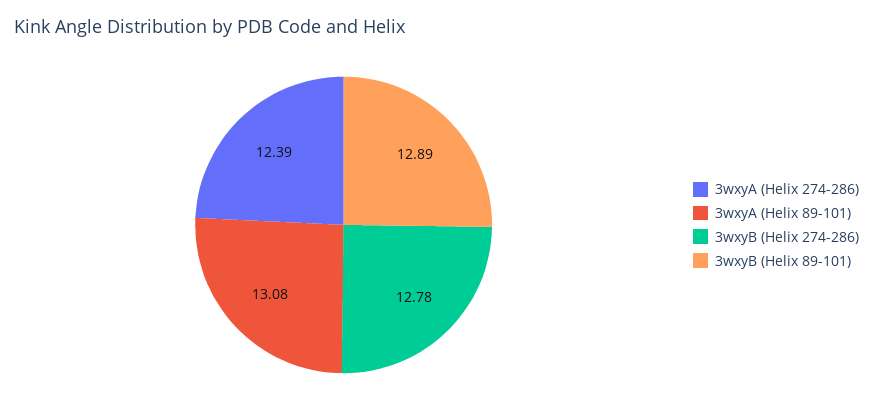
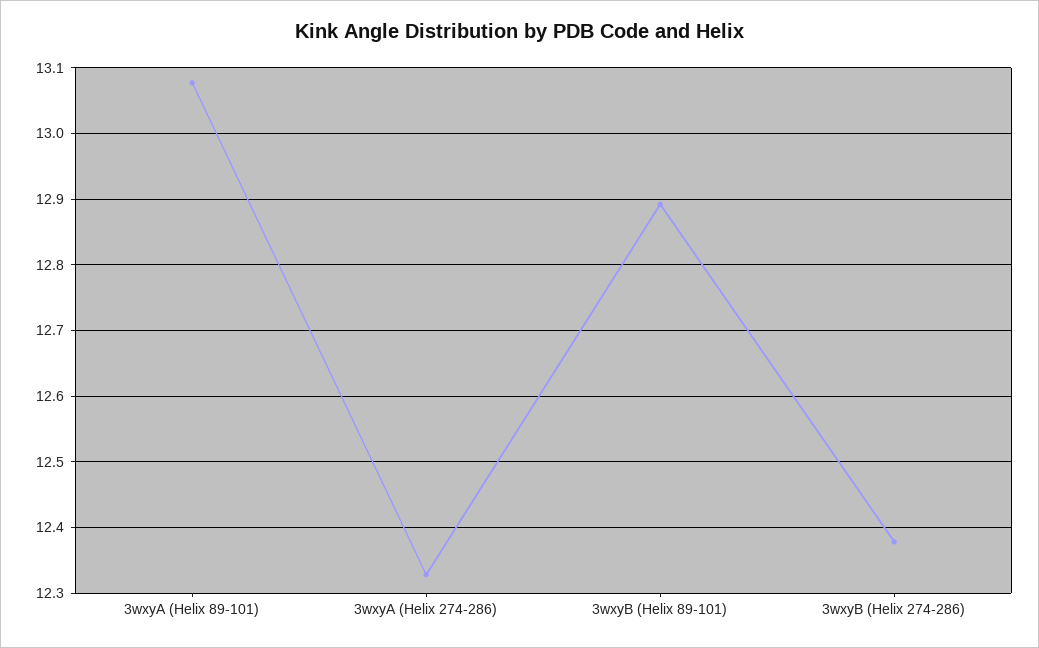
  {
-   "3wxyA (Helix 274-286)": 12.39,
+   "3wxyA (Helix 274-286)": 12.33,
    "3wxyA (Helix 89-101)": 13.08,
-   "3wxyB (Helix 274-286)": 12.78,
+   "3wxyB (Helix 274-286)": 12.38,
    "3wxyB (Helix 89-101)": 12.89
  }

